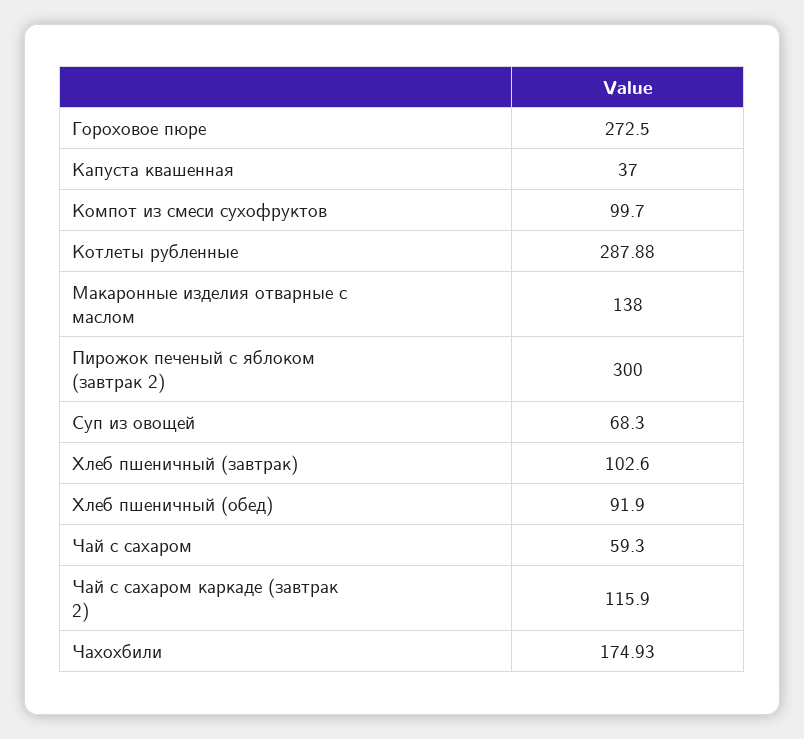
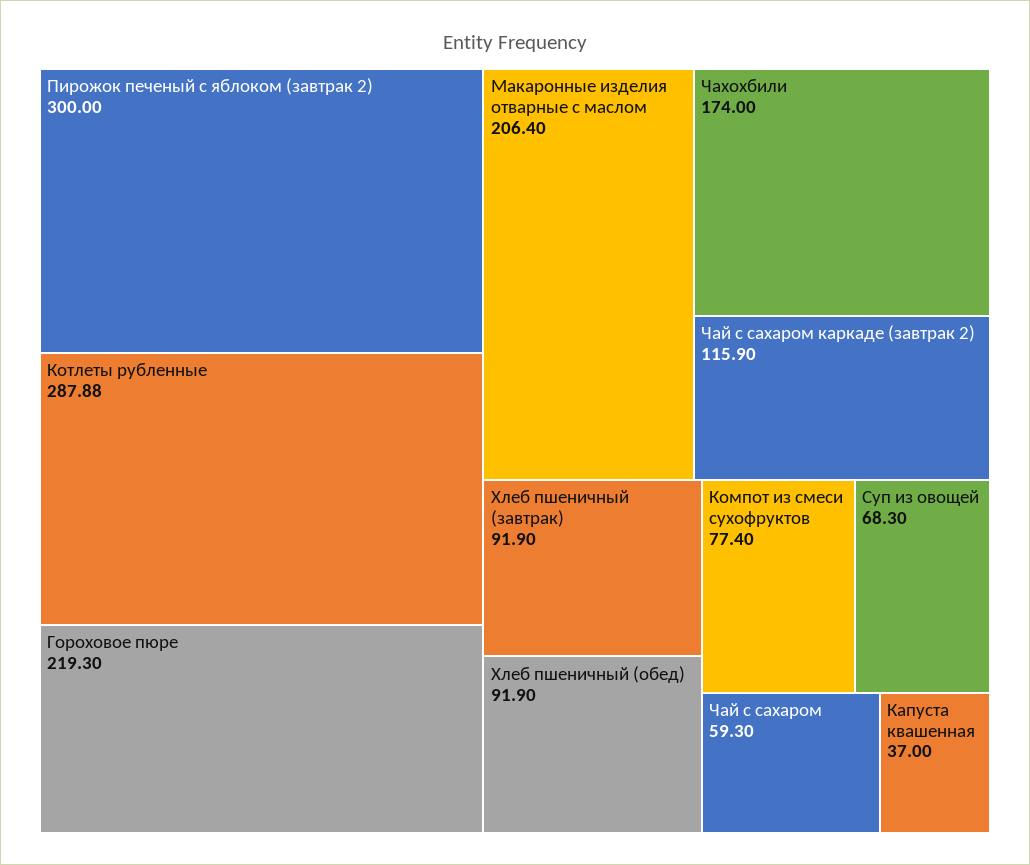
  {
-   "Гороховое пюре": 272.5,
+   "Гороховое пюре": 219.3,
    "Капуста квашенная": 37,
-   "Компот из смеси сухофруктов": 99.7,
+   "Компот из смеси сухофруктов": 77.4,
    "Котлеты рубленные": 287.88,
-   "Макаронные изделия отварные с маслом": 138,
+   "Макаронные изделия отварные с маслом": 206.4,
    "Пирожок печеный с яблоком (завтрак 2)": 300,
    "Суп из овощей": 68.3,
-   "Хлеб пшеничный (завтрак)": 102.6,
+   "Хлеб пшеничный (завтрак)": 91.9,
    "Хлеб пшеничный (обед)": 91.9,
    "Чай с сахаром": 59.3,
    "Чай с сахаром каркаде (завтрак 2)": 115.9,
-   "Чахохбили": 174.93
+   "Чахохбили": 174
  }

